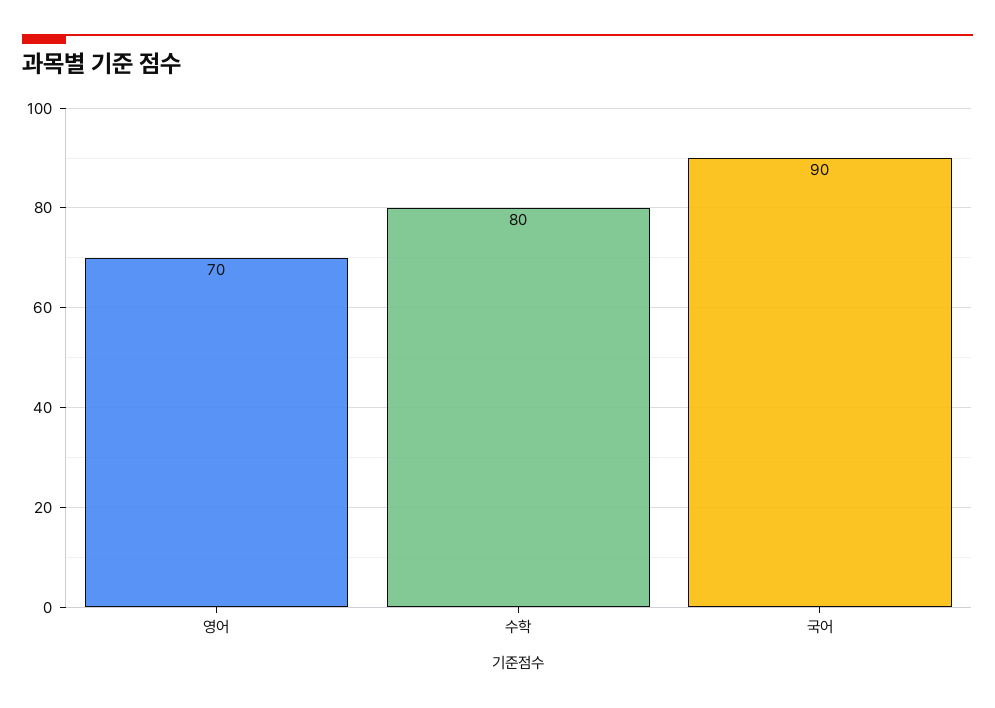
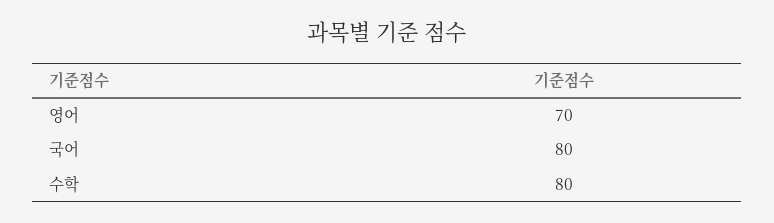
  {
    "영어": 70,
    "수학": 80,
-   "국어": 90
+   "국어": 80
  }

